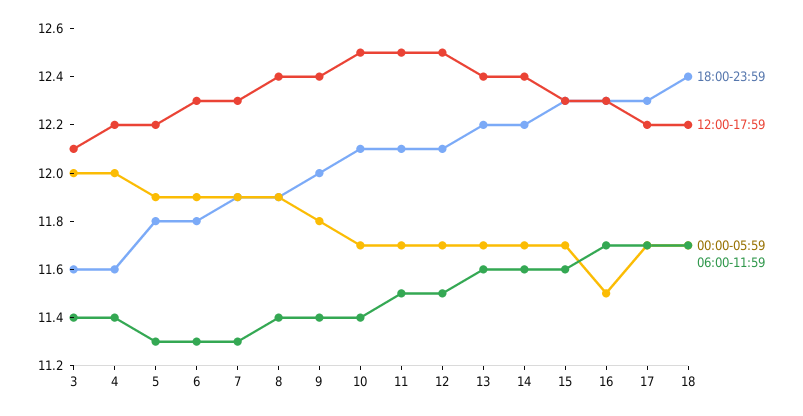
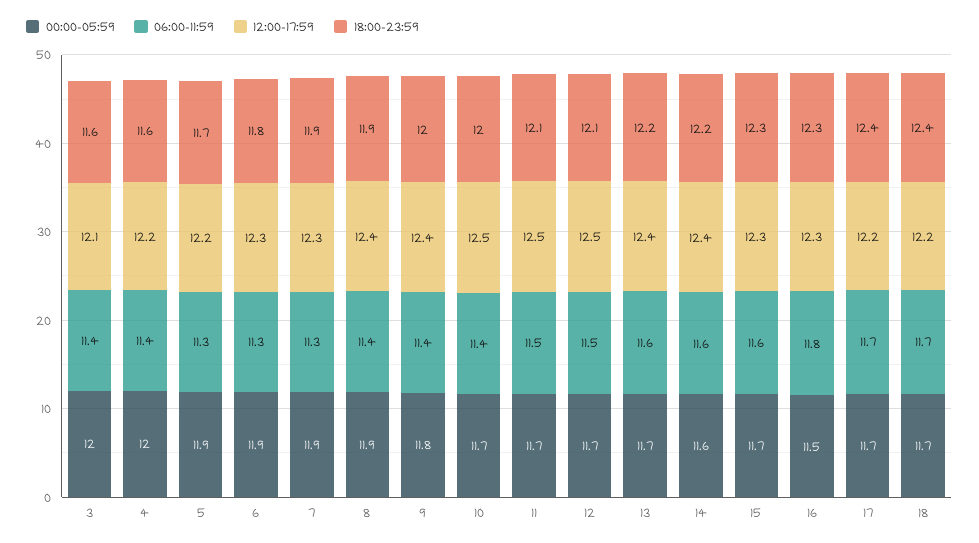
  {
    "18:00-23:59": {
      "3": 11.6,
      "4": 11.6,
-     "5": 11.8,
+     "5": 11.7,
      "6": 11.8,
      "7": 11.9,
      "8": 11.9,
      "9": 12,
-     "10": 12.1,
+     "10": 12,
      "11": 12.1,
      "12": 12.1,
      "13": 12.2,
      "14": 12.2,
      "15": 12.3,
      "16": 12.3,
-     "17": 12.3,
+     "17": 12.4,
      "18": 12.4
    },
    "12:00-17:59": {
      "3": 12.1,
      "4": 12.2,
      "5": 12.2,
      "6": 12.3,
      "7": 12.3,
      "8": 12.4,
      "9": 12.4,
      "10": 12.5,
      "11": 12.5,
      "12": 12.5,
      "13": 12.4,
      "14": 12.4,
      "15": 12.3,
      "16": 12.3,
      "17": 12.2,
      "18": 12.2
    },
    "00:00-05:59": {
      "3": 12,
      "4": 12,
      "5": 11.9,
      "6": 11.9,
      "7": 11.9,
      "8": 11.9,
      "9": 11.8,
      "10": 11.7,
      "11": 11.7,
      "12": 11.7,
      "13": 11.7,
-     "14": 11.7,
+     "14": 11.6,
      "15": 11.7,
      "16": 11.5,
      "17": 11.7,
      "18": 11.7
    },
    "06:00-11:59": {
      "3": 11.4,
      "4": 11.4,
      "5": 11.3,
      "6": 11.3,
      "7": 11.3,
      "8": 11.4,
      "9": 11.4,
      "10": 11.4,
      "11": 11.5,
      "12": 11.5,
      "13": 11.6,
      "14": 11.6,
      "15": 11.6,
-     "16": 11.7,
+     "16": 11.8,
      "17": 11.7,
      "18": 11.7
    }
  }

